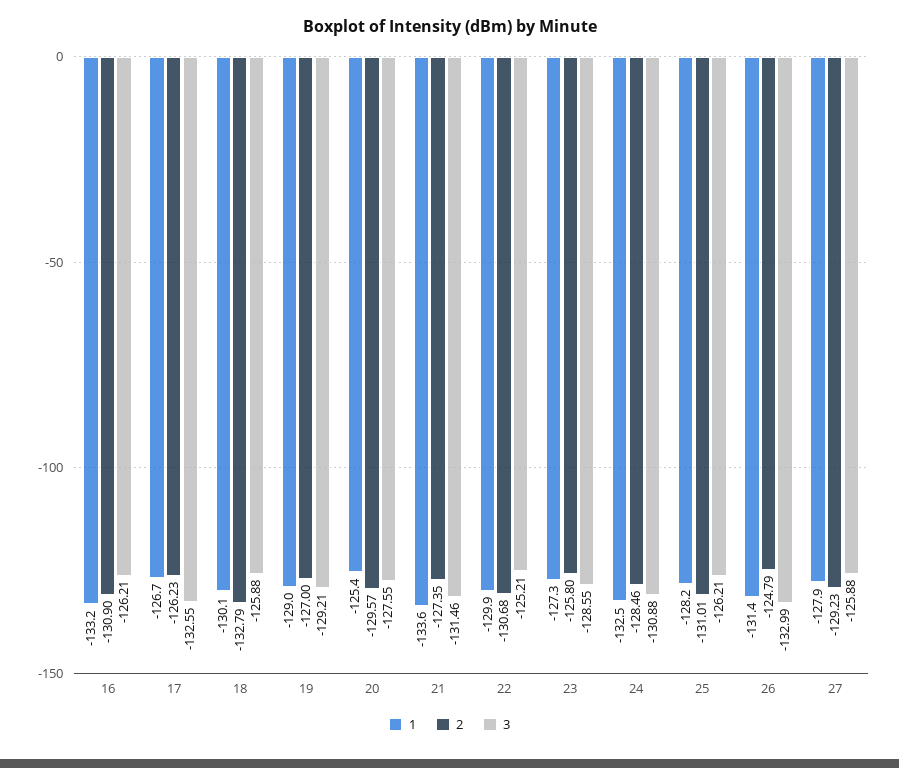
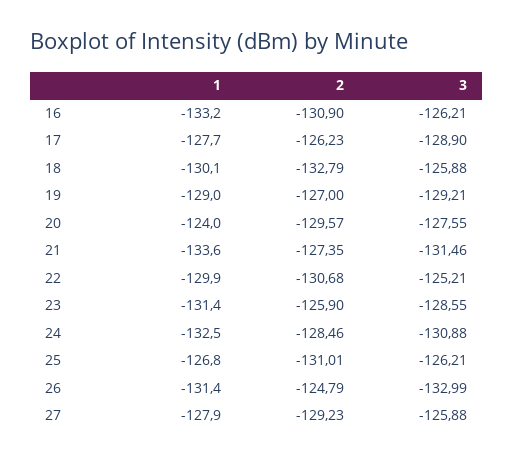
  {
    "1": {
      "16": -133.2,
-     "17": -126.7,
+     "17": -127.7,
      "18": -130.1,
      "19": -129,
-     "20": -125.4,
+     "20": -124,
      "21": -133.6,
      "22": -129.9,
-     "23": -127.3,
+     "23": -131.4,
      "24": -132.5,
-     "25": -128.2,
+     "25": -126.8,
      "26": -131.4,
      "27": -127.9
    },
    "2": {
      "16": -130.9,
      "17": -126.23,
      "18": -132.79,
      "19": -127,
      "20": -129.57,
      "21": -127.35,
      "22": -130.68,
-     "23": -125.8,
+     "23": -125.9,
      "24": -128.46,
      "25": -131.01,
      "26": -124.79,
      "27": -129.23
    },
    "3": {
      "16": -126.21,
-     "17": -132.55,
+     "17": -128.9,
      "18": -125.88,
      "19": -129.21,
      "20": -127.55,
      "21": -131.46,
      "22": -125.21,
      "23": -128.55,
      "24": -130.88,
      "25": -126.21,
      "26": -132.99,
      "27": -125.88
    }
  }

